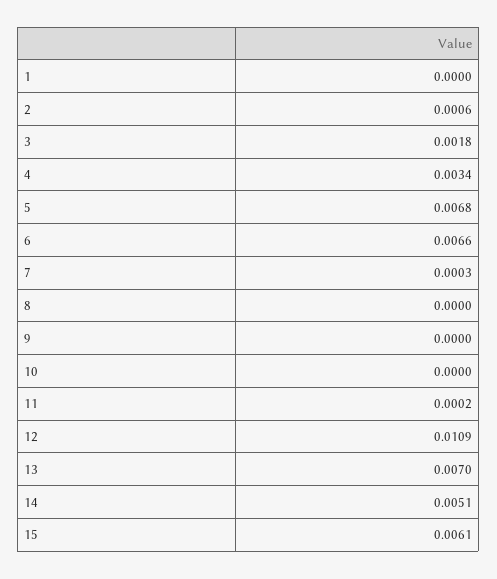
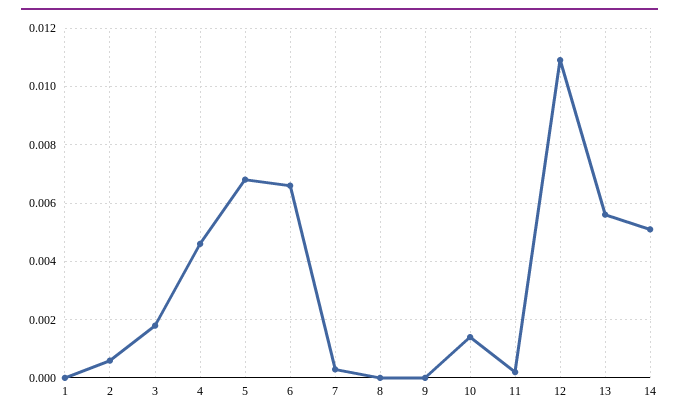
  {
    "1": 0,
    "2": 0.0006,
    "3": 0.0018,
-   "4": 0.0034,
+   "4": 0.0045,
    "5": 0.0068,
    "6": 0.0066,
    "7": 0.0003,
    "8": 0,
    "9": 0,
-   "10": 0,
+   "10": 0.0015,
    "11": 0.0002,
    "12": 0.0109,
-   "13": 0.007,
+   "13": 0.0055,
-   "14": 0.0051,
+   "14": 0.0051
-   "15": 0.0061
  }

